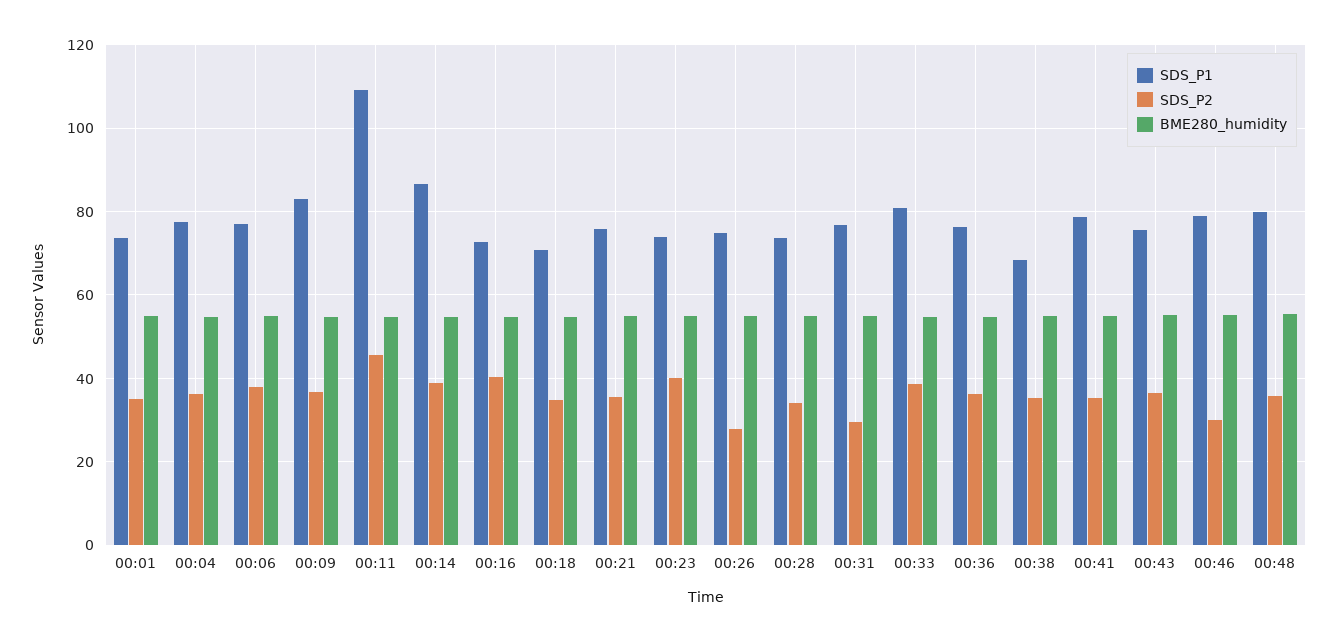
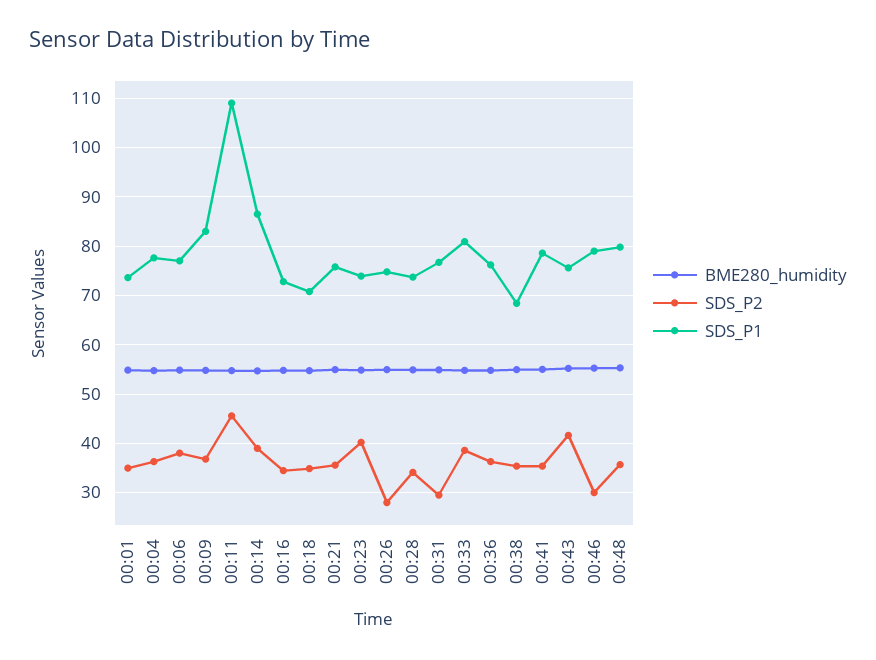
  {
    "SDS_P1": {
      "00:01": 74,
      "00:04": 78,
      "00:06": 78,
      "00:09": 84,
      "00:11": 110,
      "00:14": 86,
      "00:16": 72,
      "00:18": 70,
      "00:21": 76,
      "00:23": 74,
      "00:26": 74,
      "00:28": 74,
      "00:31": 76,
      "00:33": 80,
      "00:36": 76,
      "00:38": 68,
      "00:41": 78,
      "00:43": 76,
      "00:46": 80,
      "00:48": 80
    },
    "SDS_P2": {
      "00:01": 36,
      "00:04": 36,
      "00:06": 38,
      "00:09": 36,
      "00:11": 46,
      "00:14": 40,
-     "00:16": 40,
+     "00:16": 34,
      "00:18": 34,
      "00:21": 36,
      "00:23": 40,
      "00:26": 28,
      "00:28": 34,
      "00:31": 30,
      "00:33": 38,
      "00:36": 36,
      "00:38": 36,
      "00:41": 36,
-     "00:43": 36,
+     "00:43": 42,
      "00:46": 30,
      "00:48": 36
    },
    "BME280_humidity": {
      "00:01": 54,
      "00:04": 54,
      "00:06": 54,
      "00:09": 54,
      "00:11": 54,
      "00:14": 54,
      "00:16": 54,
      "00:18": 54,
      "00:21": 54,
      "00:23": 54,
      "00:26": 54,
      "00:28": 54,
      "00:31": 54,
      "00:33": 54,
      "00:36": 54,
      "00:38": 54,
      "00:41": 56,
      "00:43": 56,
      "00:46": 56,
      "00:48": 56
    }
  }

